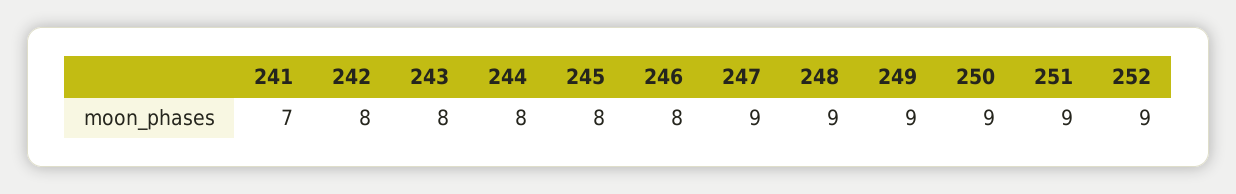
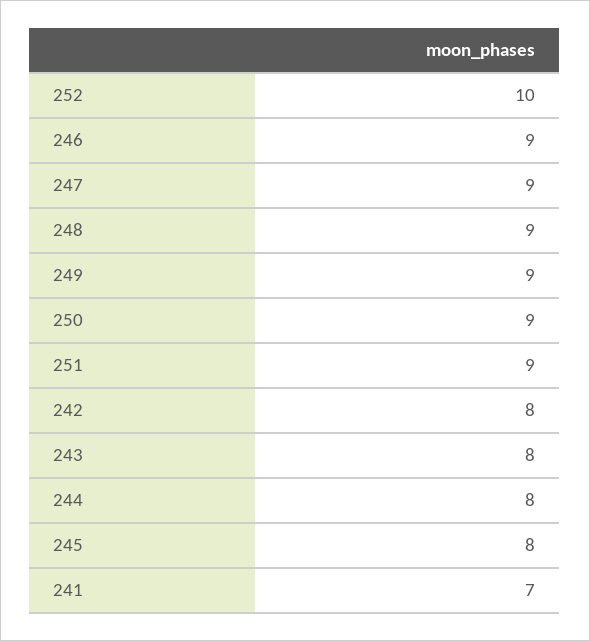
  {
    "241": 7,
    "242": 8,
    "243": 8,
    "244": 8,
    "245": 8,
-   "246": 8,
+   "246": 9,
    "247": 9,
    "248": 9,
    "249": 9,
    "250": 9,
    "251": 9,
-   "252": 9
+   "252": 10
  }

